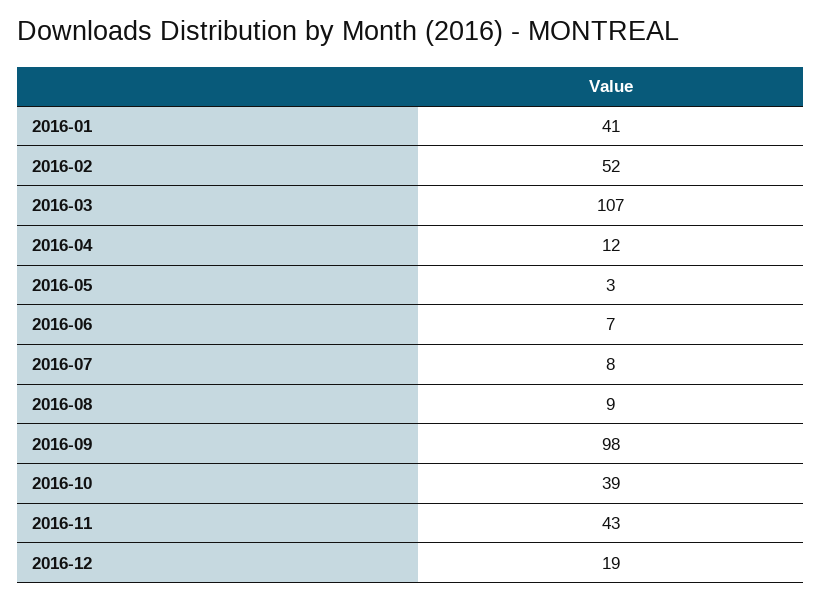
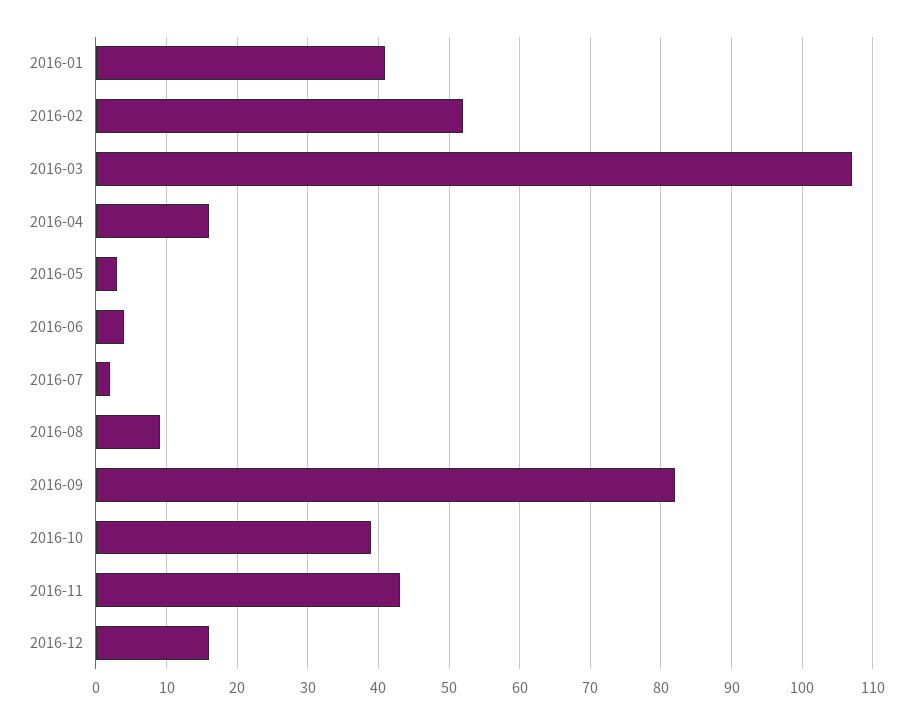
  {
    "2016-01": 41,
    "2016-02": 52,
    "2016-03": 107,
-   "2016-04": 12,
+   "2016-04": 16,
    "2016-05": 3,
-   "2016-06": 7,
+   "2016-06": 4,
-   "2016-07": 8,
+   "2016-07": 2,
    "2016-08": 9,
-   "2016-09": 98,
+   "2016-09": 82,
    "2016-10": 39,
    "2016-11": 43,
-   "2016-12": 19
+   "2016-12": 16
  }

